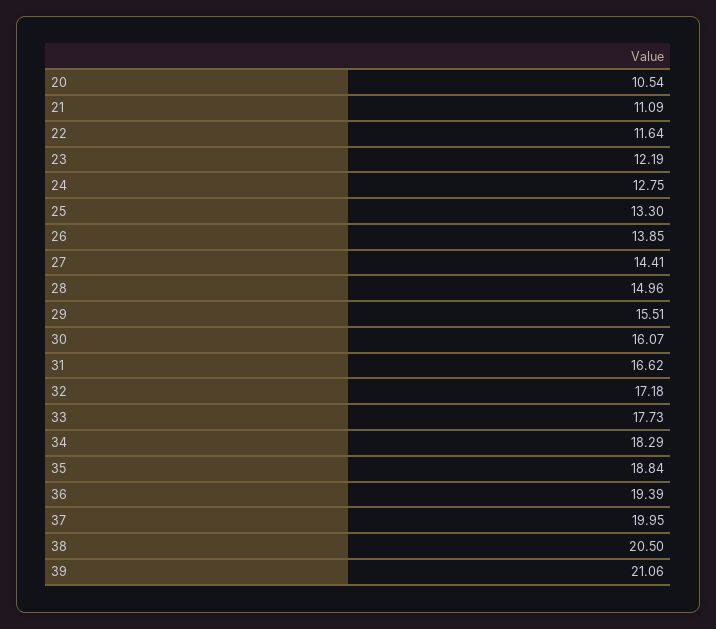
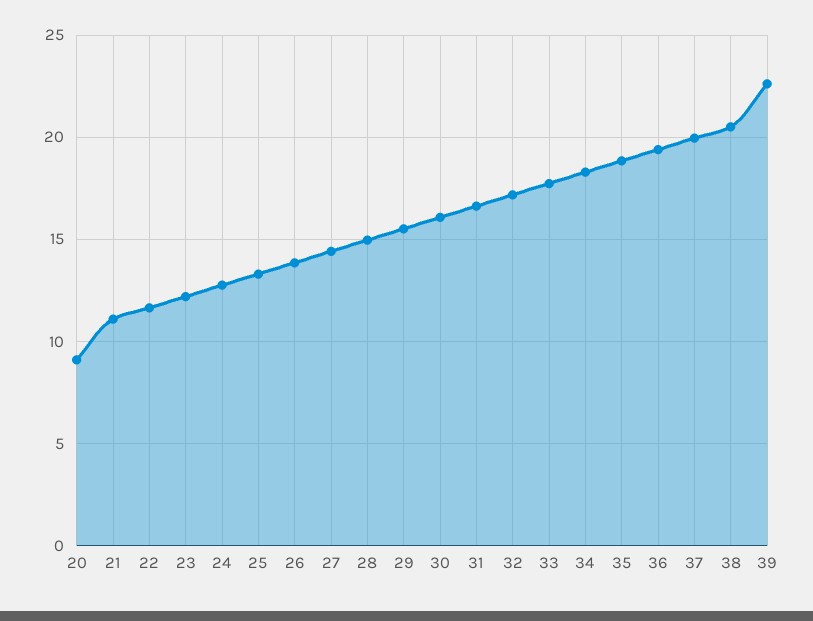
  {
-   "20": 10.54,
+   "20": 9,
    "21": 11.09,
    "22": 11.64,
    "23": 12.19,
    "24": 12.75,
    "25": 13.3,
    "26": 13.85,
    "27": 14.41,
    "28": 14.96,
    "29": 15.51,
    "30": 16.07,
    "31": 16.62,
    "32": 17.18,
    "33": 17.73,
    "34": 18.29,
    "35": 18.84,
    "36": 19.39,
    "37": 19.95,
    "38": 20.5,
-   "39": 21.06
+   "39": 22.5
  }

